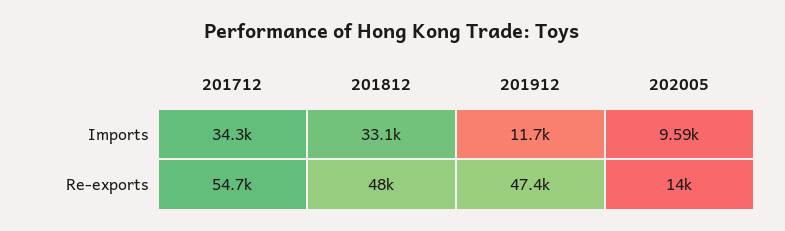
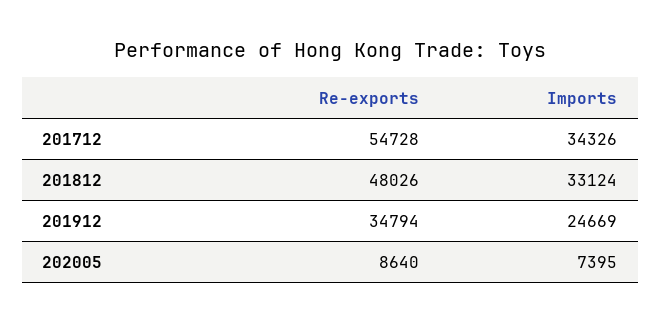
  {
    "201712": {
      "Imports": 34326,
      "Re-exports": 54728
    },
    "201812": {
      "Imports": 33124,
      "Re-exports": 48026
    },
    "201912": {
-     "Imports": 11700,
+     "Imports": 24669,
-     "Re-exports": 47400
+     "Re-exports": 34794
    },
    "202005": {
-     "Imports": 9590,
+     "Imports": 7395,
-     "Re-exports": 14000
+     "Re-exports": 8640
    }
  }

